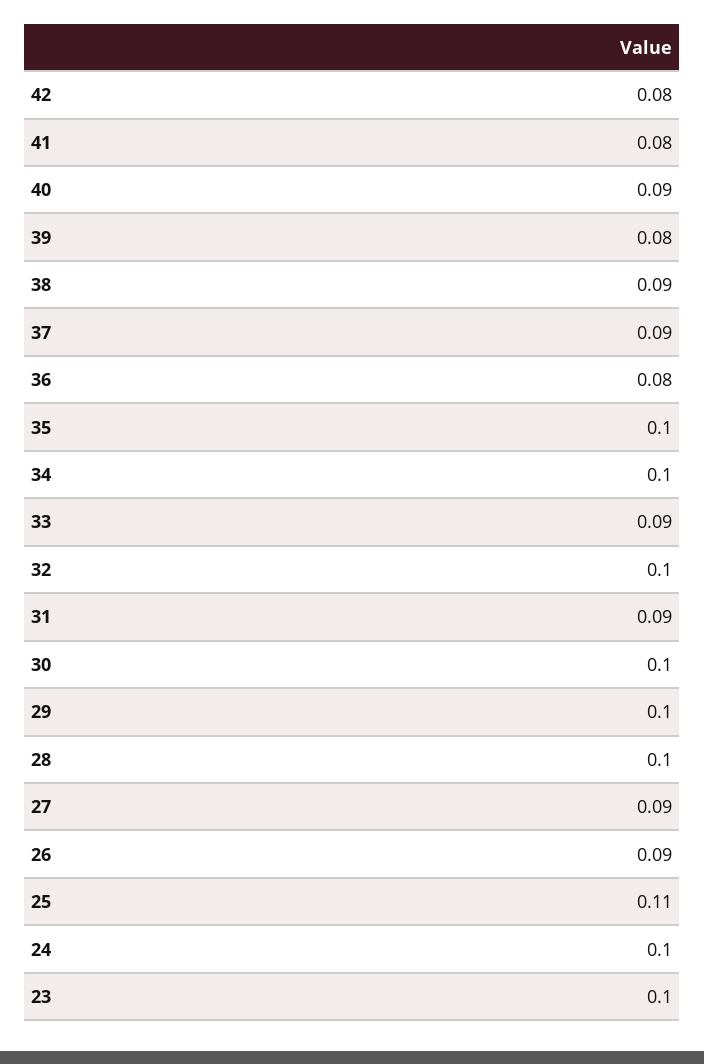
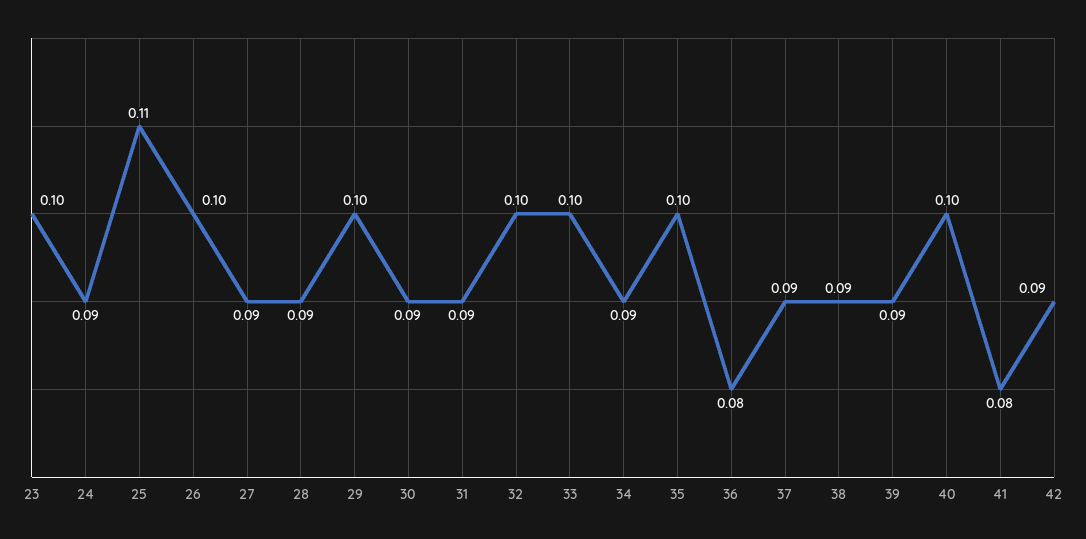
  {
-   "42": 0.08,
+   "42": 0.09,
    "41": 0.08,
-   "40": 0.09,
+   "40": 0.1,
-   "39": 0.08,
+   "39": 0.09,
    "38": 0.09,
    "37": 0.09,
    "36": 0.08,
    "35": 0.1,
-   "34": 0.1,
+   "34": 0.09,
-   "33": 0.09,
+   "33": 0.1,
    "32": 0.1,
    "31": 0.09,
-   "30": 0.1,
+   "30": 0.09,
    "29": 0.1,
-   "28": 0.1,
+   "28": 0.09,
    "27": 0.09,
-   "26": 0.09,
+   "26": 0.1,
    "25": 0.11,
-   "24": 0.1,
+   "24": 0.09,
    "23": 0.1
  }

